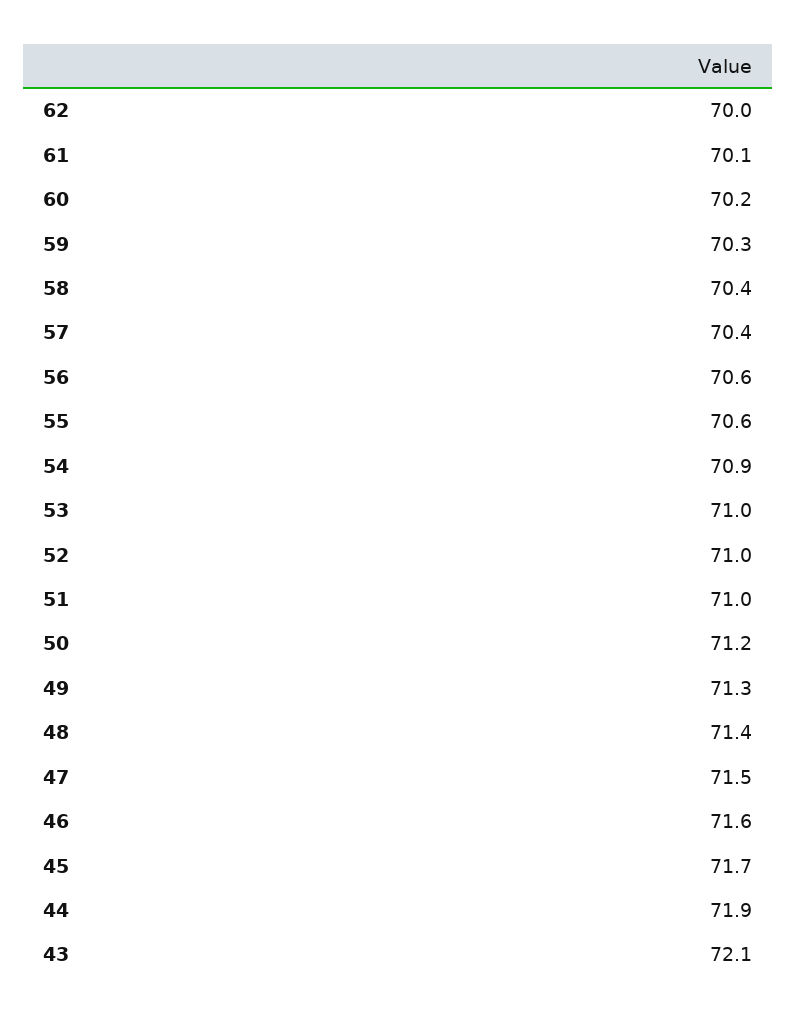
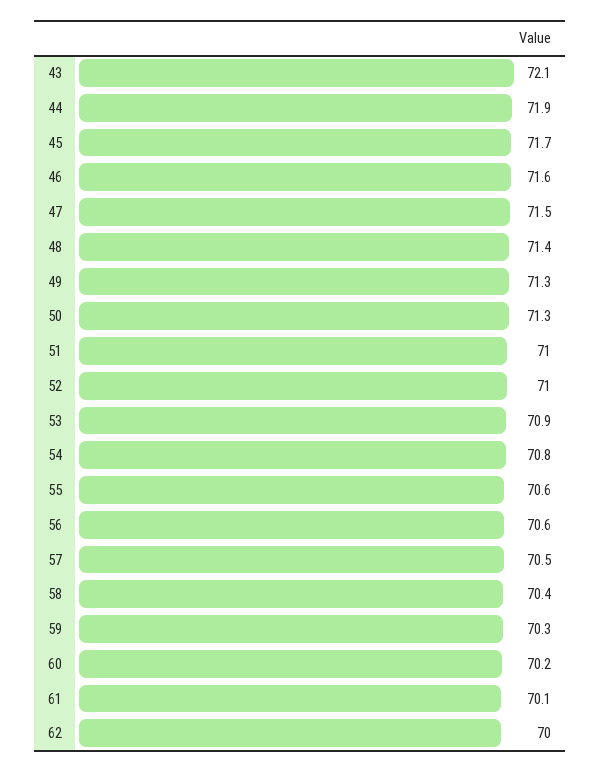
  {
    "62": 70,
    "61": 70.1,
    "60": 70.2,
    "59": 70.3,
    "58": 70.4,
-   "57": 70.4,
+   "57": 70.5,
    "56": 70.6,
    "55": 70.6,
-   "54": 70.9,
+   "54": 70.8,
-   "53": 71,
+   "53": 70.9,
    "52": 71,
    "51": 71,
-   "50": 71.2,
+   "50": 71.3,
    "49": 71.3,
    "48": 71.4,
    "47": 71.5,
    "46": 71.6,
    "45": 71.7,
    "44": 71.9,
    "43": 72.1
  }

